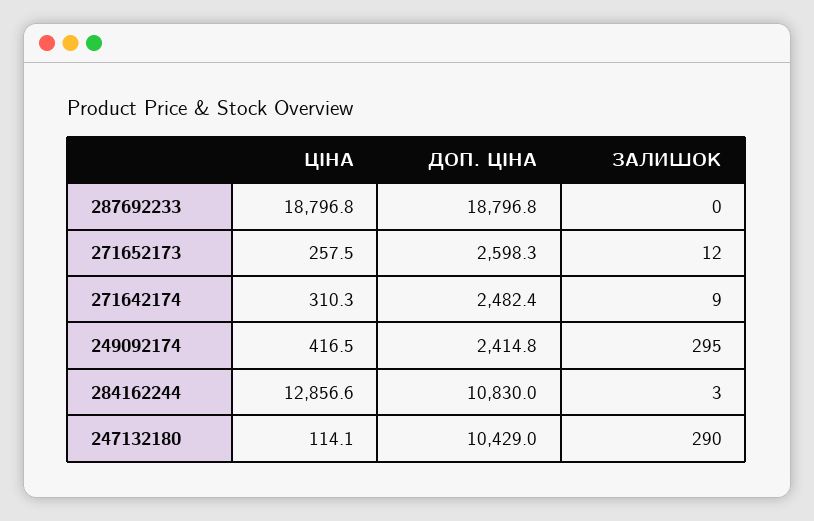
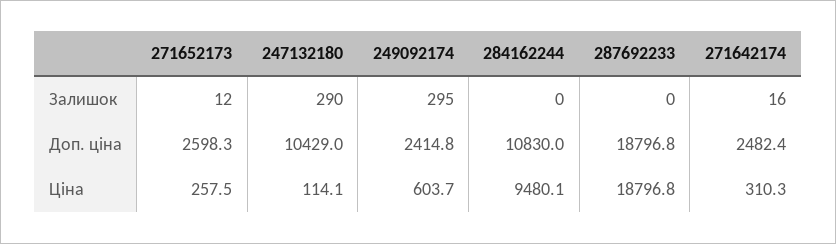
  {
    "ЦІНА": {
      "287692233": 18796.8,
      "271652173": 257.5,
      "271642174": 310.3,
-     "249092174": 416.5,
+     "249092174": 603.7,
-     "284162244": 12856.6,
+     "284162244": 9480.1,
      "247132180": 114.1
    },
    "ДОП. ЦІНА": {
      "287692233": 18796.8,
      "271652173": 2598.3,
      "271642174": 2482.4,
      "249092174": 2414.8,
      "284162244": 10830,
      "247132180": 10429
    },
    "ЗАЛИШОК": {
      "287692233": 0,
      "271652173": 12,
-     "271642174": 9,
+     "271642174": 16,
      "249092174": 295,
-     "284162244": 3,
+     "284162244": 0,
      "247132180": 290
    }
  }

